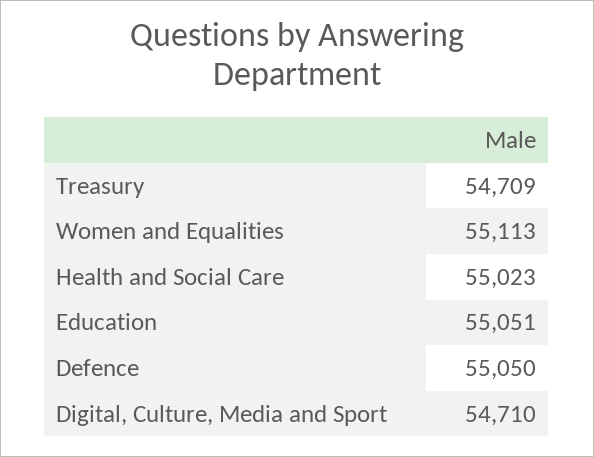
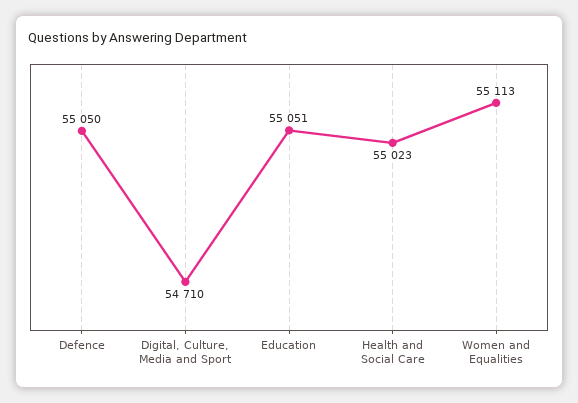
  {
-   "Treasury": 54709,
    "Women and Equalities": 55113,
    "Health and Social Care": 55023,
    "Education": 55051,
    "Defence": 55050,
    "Digital, Culture, Media and Sport": 54710
  }

